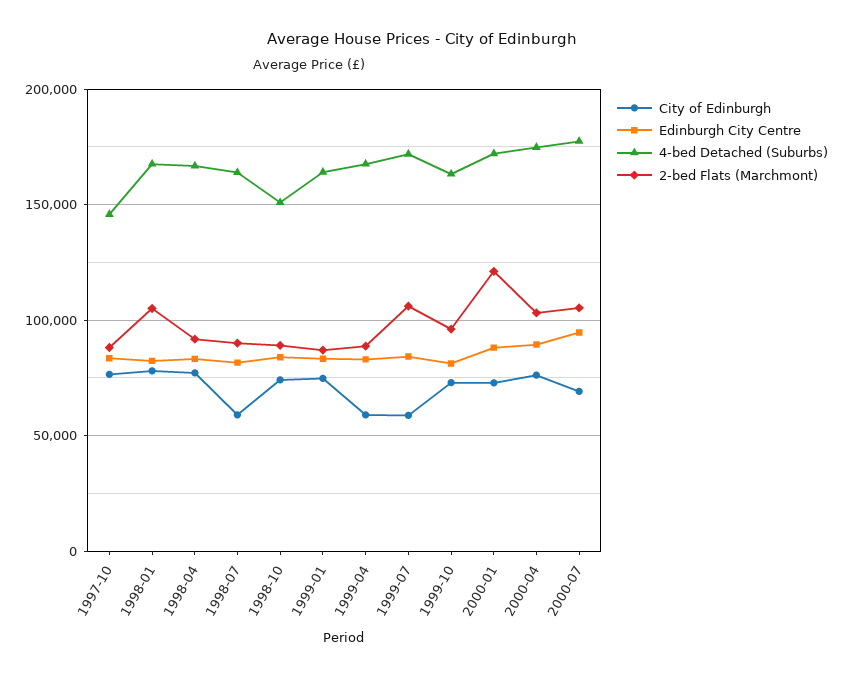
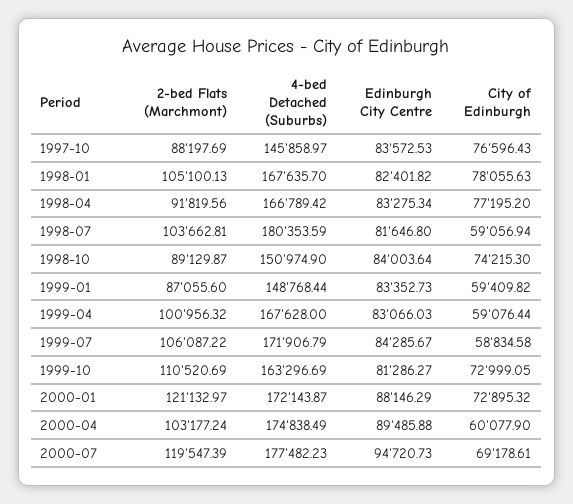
  {
    "City of Edinburgh": {
      "1997-10": 76596.43,
      "1998-01": 78055.63,
      "1998-04": 77195.2,
      "1998-07": 59056.94,
      "1998-10": 74215.3,
-     "1999-01": 75000,
+     "1999-01": 59409.82,
      "1999-04": 59076.44,
      "1999-07": 58834.58,
      "1999-10": 72999.05,
      "2000-01": 72895.32,
-     "2000-04": 75000,
+     "2000-04": 60077.9,
      "2000-07": 69178.61
    },
    "Edinburgh City Centre": {
      "1997-10": 83572.53,
      "1998-01": 82401.82,
      "1998-04": 83275.34,
      "1998-07": 81646.8,
      "1998-10": 84003.64,
      "1999-01": 83352.73,
      "1999-04": 83066.03,
      "1999-07": 84285.67,
      "1999-10": 81286.27,
      "2000-01": 88146.29,
      "2000-04": 89485.88,
      "2000-07": 94720.73
    },
    "4-bed Detached (Suburbs)": {
      "1997-10": 145858.97,
      "1998-01": 167635.7,
      "1998-04": 166789.42,
-     "1998-07": 165000,
+     "1998-07": 180353.59,
      "1998-10": 150974.9,
-     "1999-01": 165000,
+     "1999-01": 148768.44,
      "1999-04": 167628,
      "1999-07": 171906.79,
      "1999-10": 163296.69,
      "2000-01": 172143.87,
      "2000-04": 174838.49,
      "2000-07": 177482.23
    },
    "2-bed Flats (Marchmont)": {
      "1997-10": 88197.69,
      "1998-01": 105100.13,
      "1998-04": 91819.56,
-     "1998-07": 90000,
+     "1998-07": 103662.81,
      "1998-10": 89129.87,
      "1999-01": 87055.6,
-     "1999-04": 90000,
+     "1999-04": 100956.32,
      "1999-07": 106087.22,
-     "1999-10": 95000,
+     "1999-10": 110520.69,
      "2000-01": 121132.97,
      "2000-04": 103177.24,
-     "2000-07": 105000
+     "2000-07": 119547.39
    }
  }

